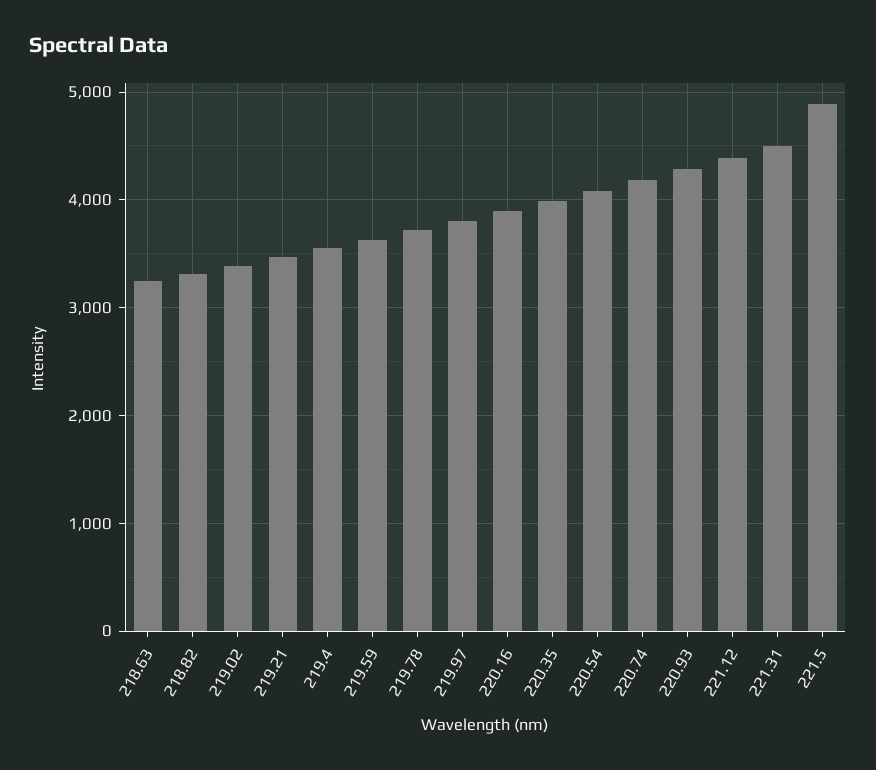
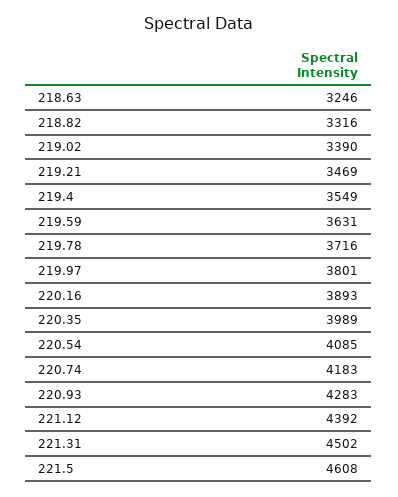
  {
    "218.63": 3246,
    "218.82": 3316,
    "219.02": 3390,
    "219.21": 3469,
    "219.4": 3549,
    "219.59": 3631,
    "219.78": 3716,
    "219.97": 3801,
    "220.16": 3893,
    "220.35": 3989,
    "220.54": 4085,
    "220.74": 4183,
    "220.93": 4283,
    "221.12": 4392,
    "221.31": 4502,
-   "221.5": 4900
+   "221.5": 4608
  }

